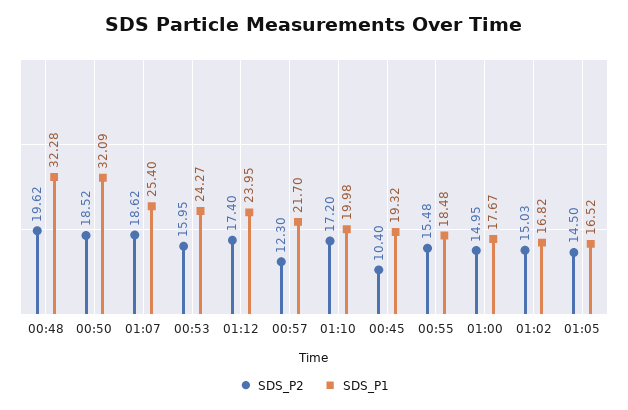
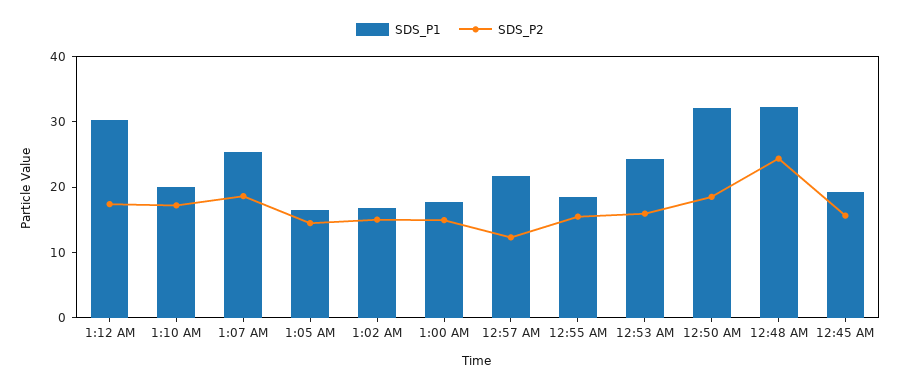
  {
    "SDS_P2": {
-     "00:48": 19.62,
+     "00:48": 24,
      "00:50": 18.52,
      "01:07": 18.62,
      "00:53": 15.95,
      "01:12": 17.4,
      "00:57": 12.3,
      "01:10": 17.2,
-     "00:45": 10.4,
+     "00:45": 16,
      "00:55": 15.48,
      "01:00": 14.95,
      "01:02": 15.03,
      "01:05": 14.5
    },
    "SDS_P1": {
      "00:48": 32.28,
      "00:50": 32.09,
      "01:07": 25.4,
      "00:53": 24.27,
-     "01:12": 23.95,
+     "01:12": 30,
      "00:57": 21.7,
      "01:10": 19.98,
      "00:45": 19.32,
      "00:55": 18.48,
      "01:00": 17.67,
      "01:02": 16.82,
      "01:05": 16.52
    }
  }

